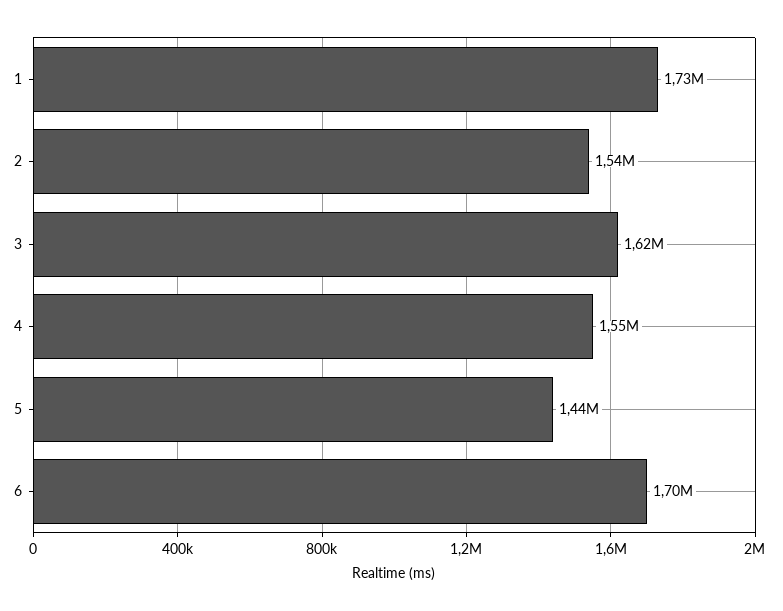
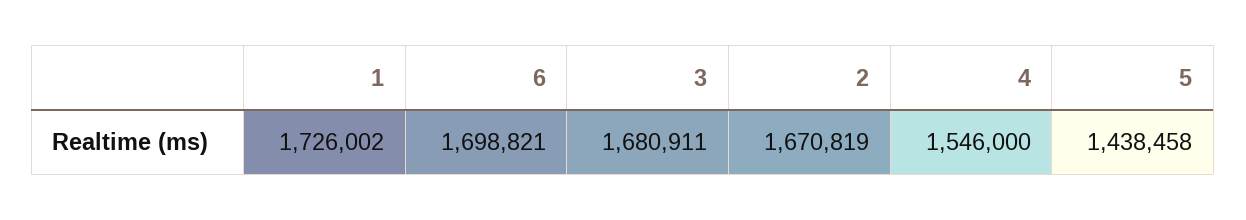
  {
    "1": 1726002,
-   "2": 1540000,
+   "2": 1670819,
-   "3": 1620000,
+   "3": 1680911,
    "4": 1546000,
    "5": 1438458,
    "6": 1698821
  }

